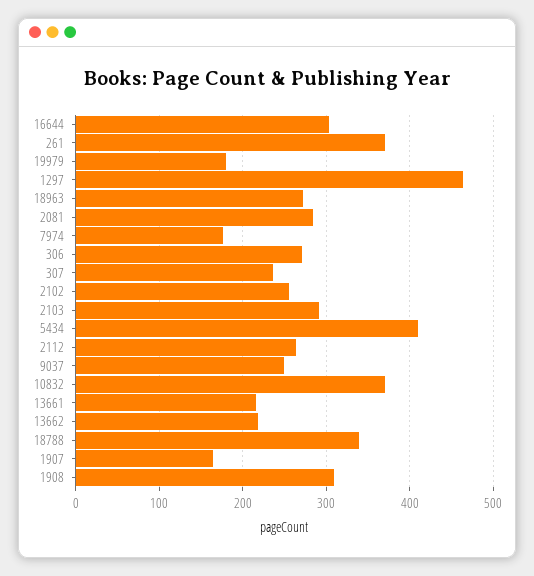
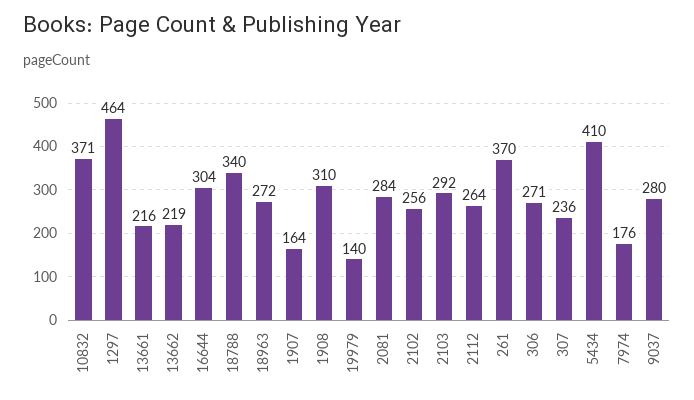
  {
    "16644": 304,
    "261": 370,
-   "19979": 180,
+   "19979": 140,
    "1297": 464,
    "18963": 272,
    "2081": 284,
    "7974": 176,
    "306": 271,
    "307": 236,
    "2102": 256,
    "2103": 292,
    "5434": 410,
    "2112": 264,
-   "9037": 250,
+   "9037": 280,
    "10832": 371,
    "13661": 216,
    "13662": 219,
    "18788": 340,
    "1907": 164,
    "1908": 310
  }

